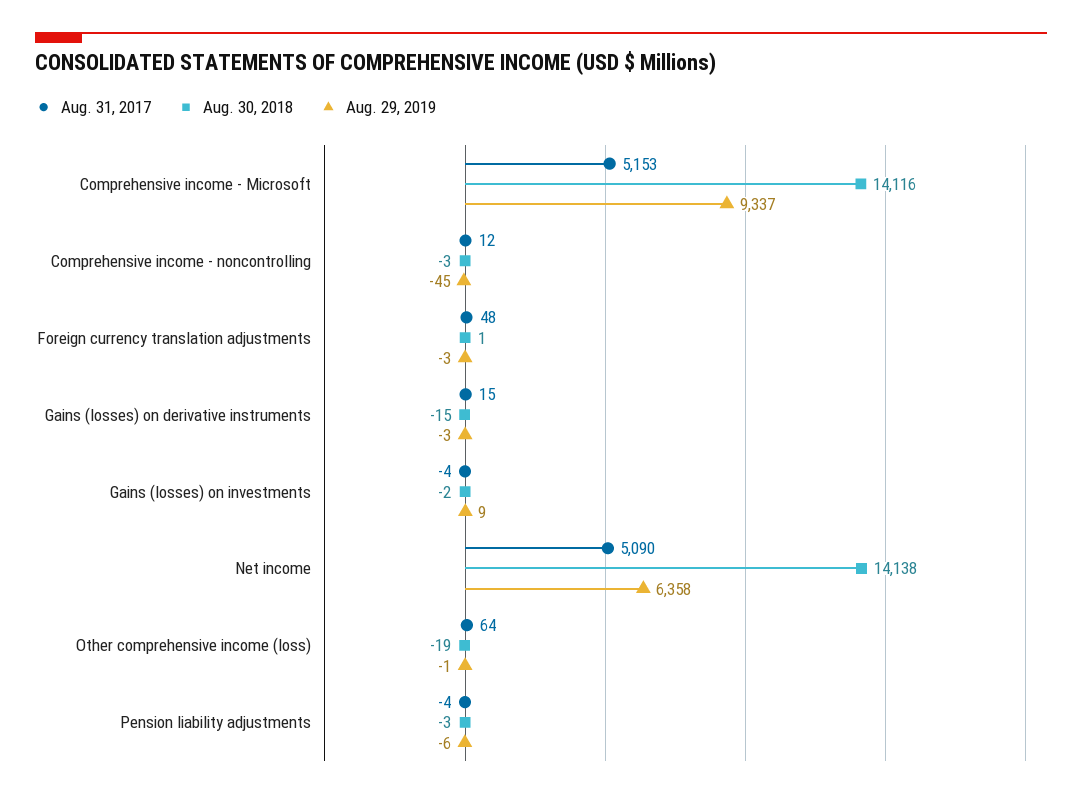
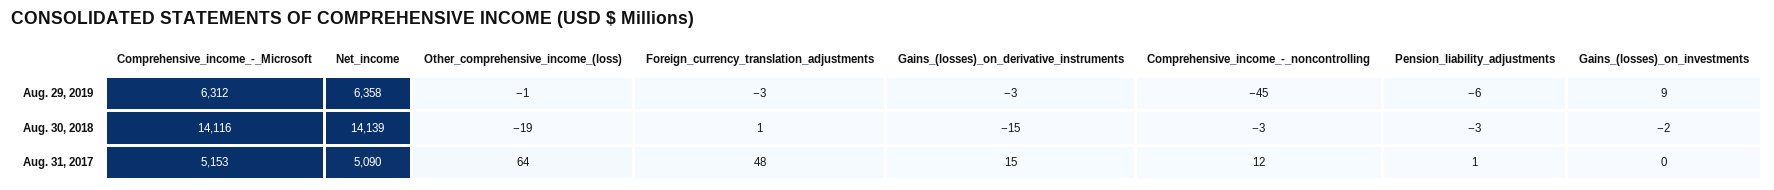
  {
    "Aug. 31, 2017": {
      "Comprehensive income - Microsoft": 5153,
      "Comprehensive income - noncontrolling": 12,
      "Foreign currency translation adjustments": 48,
      "Gains (losses) on derivative instruments": 15,
-     "Gains (losses) on investments": -4,
+     "Gains (losses) on investments": 0,
      "Net income": 5090,
      "Other comprehensive income (loss)": 64,
-     "Pension liability adjustments": -4
+     "Pension liability adjustments": 1
    },
    "Aug. 30, 2018": {
      "Comprehensive income - Microsoft": 14116,
      "Comprehensive income - noncontrolling": -3,
      "Foreign currency translation adjustments": 1,
      "Gains (losses) on derivative instruments": -15,
      "Gains (losses) on investments": -2,
-     "Net income": 14138,
+     "Net income": 14139,
      "Other comprehensive income (loss)": -19,
      "Pension liability adjustments": -3
    },
    "Aug. 29, 2019": {
-     "Comprehensive income - Microsoft": 9337,
+     "Comprehensive income - Microsoft": 6312,
      "Comprehensive income - noncontrolling": -45,
      "Foreign currency translation adjustments": -3,
      "Gains (losses) on derivative instruments": -3,
      "Gains (losses) on investments": 9,
      "Net income": 6358,
      "Other comprehensive income (loss)": -1,
      "Pension liability adjustments": -6
    }
  }

